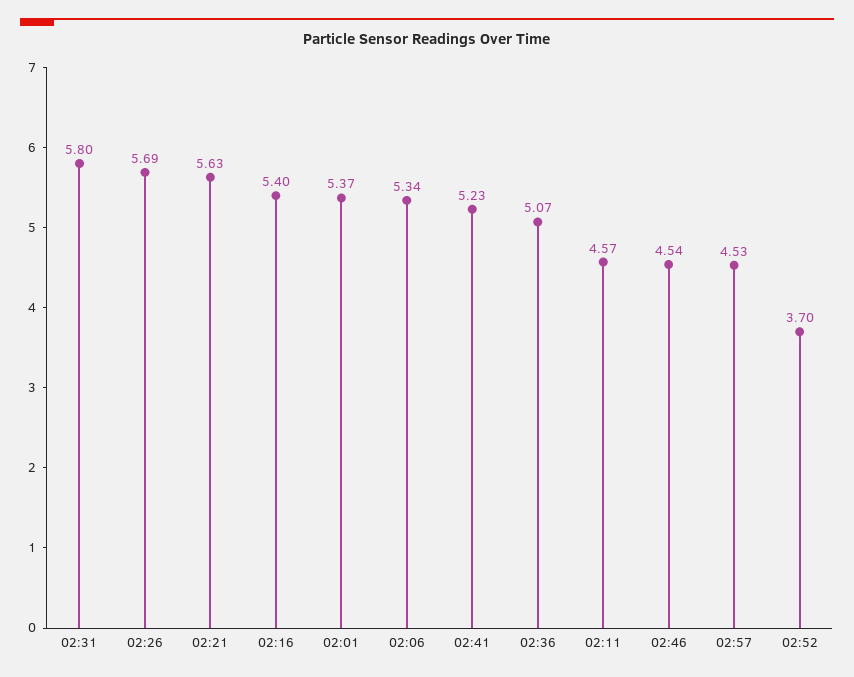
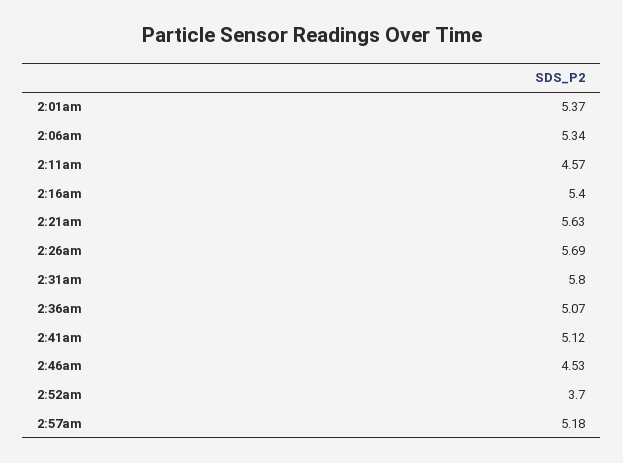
  {
    "02:31": 5.8,
    "02:26": 5.69,
    "02:21": 5.63,
    "02:16": 5.4,
    "02:01": 5.37,
    "02:06": 5.34,
-   "02:41": 5.23,
+   "02:41": 5.12,
    "02:36": 5.07,
    "02:11": 4.57,
-   "02:46": 4.54,
+   "02:46": 4.53,
-   "02:57": 4.53,
+   "02:57": 5.18,
    "02:52": 3.7
  }

